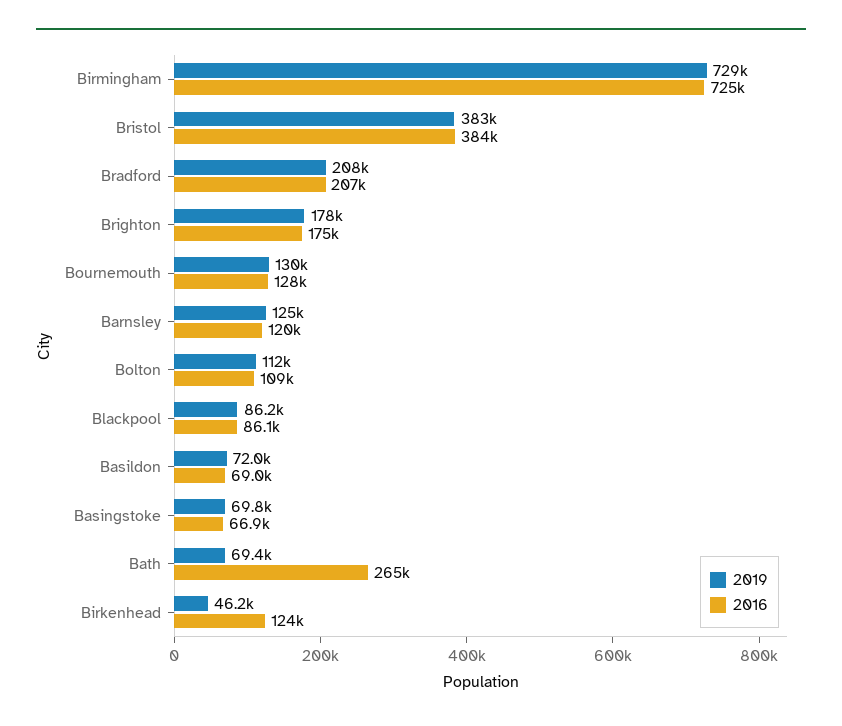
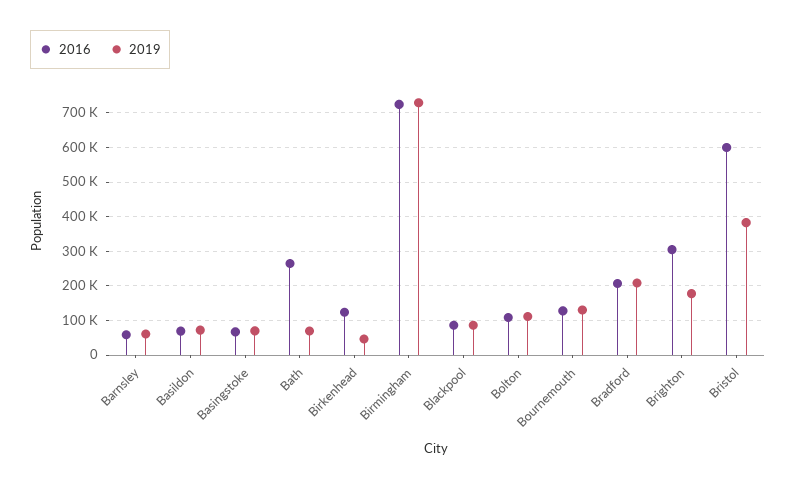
  {
    "2019": {
      "Birmingham": 729000,
      "Bristol": 383000,
      "Bradford": 208000,
      "Brighton": 178000,
      "Bournemouth": 130000,
-     "Barnsley": 125000,
+     "Barnsley": 60000,
      "Bolton": 112000,
      "Blackpool": 86200,
      "Basildon": 72000,
      "Basingstoke": 69800,
      "Bath": 69400,
      "Birkenhead": 46200
    },
    "2016": {
      "Birmingham": 725000,
-     "Bristol": 384000,
+     "Bristol": 600000,
      "Bradford": 207000,
-     "Brighton": 175000,
+     "Brighton": 300000,
      "Bournemouth": 128000,
-     "Barnsley": 120000,
+     "Barnsley": 60000,
      "Bolton": 109000,
      "Blackpool": 86100,
      "Basildon": 69000,
      "Basingstoke": 66900,
      "Bath": 265000,
      "Birkenhead": 124000
    }
  }

